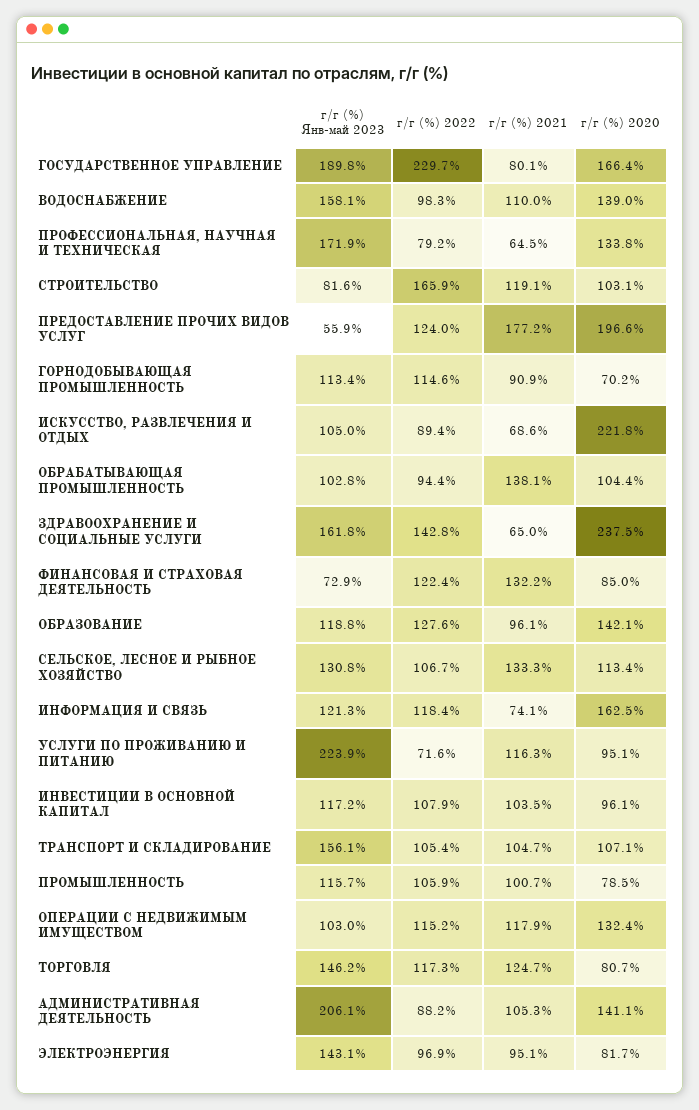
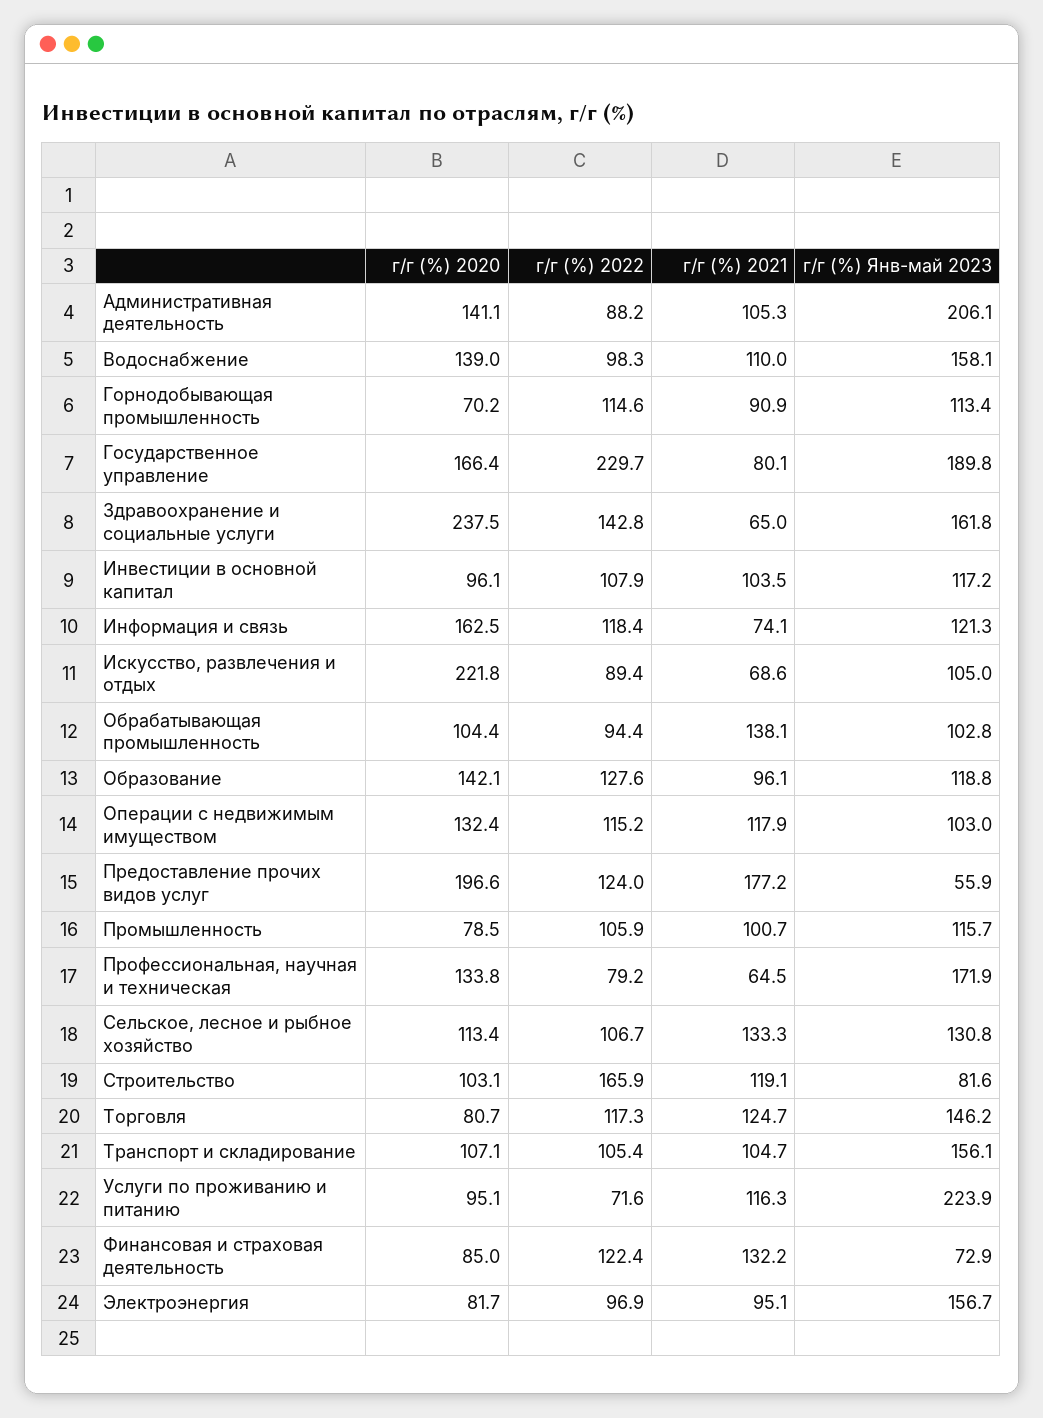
  {
    "г/г (%) Янв-май 2023": {
      "ГОСУДАРСТВЕННОЕ УПРАВЛЕНИЕ": 189.8,
      "ВОДОСНАБЖЕНИЕ": 158.1,
      "ПРОФЕССИОНАЛЬНАЯ, НАУЧНАЯ И ТЕХНИЧЕСКАЯ": 171.9,
      "СТРОИТЕЛЬСТВО": 81.6,
      "ПРЕДОСТАВЛЕНИЕ ПРОЧИХ ВИДОВ УСЛУГ": 55.9,
      "ГОРНОДОБЫВАЮЩАЯ ПРОМЫШЛЕННОСТЬ": 113.4,
      "ИСКУССТВО, РАЗВЛЕЧЕНИЯ И ОТДЫХ": 105,
      "ОБРАБАТЫВАЮЩАЯ ПРОМЫШЛЕННОСТЬ": 102.8,
      "ЗДРАВООХРАНЕНИЕ И СОЦИАЛЬНЫЕ УСЛУГИ": 161.8,
      "ФИНАНСОВАЯ И СТРАХОВАЯ ДЕЯТЕЛЬНОСТЬ": 72.9,
      "ОБРАЗОВАНИЕ": 118.8,
      "СЕЛЬСКОЕ, ЛЕСНОЕ И РЫБНОЕ ХОЗЯЙСТВО": 130.8,
      "ИНФОРМАЦИЯ И СВЯЗЬ": 121.3,
      "УСЛУГИ ПО ПРОЖИВАНИЮ И ПИТАНИЮ": 223.9,
      "ИНВЕСТИЦИИ В ОСНОВНОЙ КАПИТАЛ": 117.2,
      "ТРАНСПОРТ И СКЛАДИРОВАНИЕ": 156.1,
      "ПРОМЫШЛЕННОСТЬ": 115.7,
      "ОПЕРАЦИИ С НЕДВИЖИМЫМ ИМУЩЕСТВОМ": 103,
      "ТОРГОВЛЯ": 146.2,
      "АДМИНИСТРАТИВНАЯ ДЕЯТЕЛЬНОСТЬ": 206.1,
-     "ЭЛЕКТРОЭНЕРГИЯ": 143.1
+     "ЭЛЕКТРОЭНЕРГИЯ": 156.7
    },
    "г/г (%) 2022": {
      "ГОСУДАРСТВЕННОЕ УПРАВЛЕНИЕ": 229.7,
      "ВОДОСНАБЖЕНИЕ": 98.3,
      "ПРОФЕССИОНАЛЬНАЯ, НАУЧНАЯ И ТЕХНИЧЕСКАЯ": 79.2,
      "СТРОИТЕЛЬСТВО": 165.9,
      "ПРЕДОСТАВЛЕНИЕ ПРОЧИХ ВИДОВ УСЛУГ": 124,
      "ГОРНОДОБЫВАЮЩАЯ ПРОМЫШЛЕННОСТЬ": 114.6,
      "ИСКУССТВО, РАЗВЛЕЧЕНИЯ И ОТДЫХ": 89.4,
      "ОБРАБАТЫВАЮЩАЯ ПРОМЫШЛЕННОСТЬ": 94.4,
      "ЗДРАВООХРАНЕНИЕ И СОЦИАЛЬНЫЕ УСЛУГИ": 142.8,
      "ФИНАНСОВАЯ И СТРАХОВАЯ ДЕЯТЕЛЬНОСТЬ": 122.4,
      "ОБРАЗОВАНИЕ": 127.6,
      "СЕЛЬСКОЕ, ЛЕСНОЕ И РЫБНОЕ ХОЗЯЙСТВО": 106.7,
      "ИНФОРМАЦИЯ И СВЯЗЬ": 118.4,
      "УСЛУГИ ПО ПРОЖИВАНИЮ И ПИТАНИЮ": 71.6,
      "ИНВЕСТИЦИИ В ОСНОВНОЙ КАПИТАЛ": 107.9,
      "ТРАНСПОРТ И СКЛАДИРОВАНИЕ": 105.4,
      "ПРОМЫШЛЕННОСТЬ": 105.9,
      "ОПЕРАЦИИ С НЕДВИЖИМЫМ ИМУЩЕСТВОМ": 115.2,
      "ТОРГОВЛЯ": 117.3,
      "АДМИНИСТРАТИВНАЯ ДЕЯТЕЛЬНОСТЬ": 88.2,
      "ЭЛЕКТРОЭНЕРГИЯ": 96.9
    },
    "г/г (%) 2021": {
      "ГОСУДАРСТВЕННОЕ УПРАВЛЕНИЕ": 80.1,
      "ВОДОСНАБЖЕНИЕ": 110,
      "ПРОФЕССИОНАЛЬНАЯ, НАУЧНАЯ И ТЕХНИЧЕСКАЯ": 64.5,
      "СТРОИТЕЛЬСТВО": 119.1,
      "ПРЕДОСТАВЛЕНИЕ ПРОЧИХ ВИДОВ УСЛУГ": 177.2,
      "ГОРНОДОБЫВАЮЩАЯ ПРОМЫШЛЕННОСТЬ": 90.9,
      "ИСКУССТВО, РАЗВЛЕЧЕНИЯ И ОТДЫХ": 68.6,
      "ОБРАБАТЫВАЮЩАЯ ПРОМЫШЛЕННОСТЬ": 138.1,
      "ЗДРАВООХРАНЕНИЕ И СОЦИАЛЬНЫЕ УСЛУГИ": 65,
      "ФИНАНСОВАЯ И СТРАХОВАЯ ДЕЯТЕЛЬНОСТЬ": 132.2,
      "ОБРАЗОВАНИЕ": 96.1,
      "СЕЛЬСКОЕ, ЛЕСНОЕ И РЫБНОЕ ХОЗЯЙСТВО": 133.3,
      "ИНФОРМАЦИЯ И СВЯЗЬ": 74.1,
      "УСЛУГИ ПО ПРОЖИВАНИЮ И ПИТАНИЮ": 116.3,
      "ИНВЕСТИЦИИ В ОСНОВНОЙ КАПИТАЛ": 103.5,
      "ТРАНСПОРТ И СКЛАДИРОВАНИЕ": 104.7,
      "ПРОМЫШЛЕННОСТЬ": 100.7,
      "ОПЕРАЦИИ С НЕДВИЖИМЫМ ИМУЩЕСТВОМ": 117.9,
      "ТОРГОВЛЯ": 124.7,
      "АДМИНИСТРАТИВНАЯ ДЕЯТЕЛЬНОСТЬ": 105.3,
      "ЭЛЕКТРОЭНЕРГИЯ": 95.1
    },
    "г/г (%) 2020": {
      "ГОСУДАРСТВЕННОЕ УПРАВЛЕНИЕ": 166.4,
      "ВОДОСНАБЖЕНИЕ": 139,
      "ПРОФЕССИОНАЛЬНАЯ, НАУЧНАЯ И ТЕХНИЧЕСКАЯ": 133.8,
      "СТРОИТЕЛЬСТВО": 103.1,
      "ПРЕДОСТАВЛЕНИЕ ПРОЧИХ ВИДОВ УСЛУГ": 196.6,
      "ГОРНОДОБЫВАЮЩАЯ ПРОМЫШЛЕННОСТЬ": 70.2,
      "ИСКУССТВО, РАЗВЛЕЧЕНИЯ И ОТДЫХ": 221.8,
      "ОБРАБАТЫВАЮЩАЯ ПРОМЫШЛЕННОСТЬ": 104.4,
      "ЗДРАВООХРАНЕНИЕ И СОЦИАЛЬНЫЕ УСЛУГИ": 237.5,
      "ФИНАНСОВАЯ И СТРАХОВАЯ ДЕЯТЕЛЬНОСТЬ": 85,
      "ОБРАЗОВАНИЕ": 142.1,
      "СЕЛЬСКОЕ, ЛЕСНОЕ И РЫБНОЕ ХОЗЯЙСТВО": 113.4,
      "ИНФОРМАЦИЯ И СВЯЗЬ": 162.5,
      "УСЛУГИ ПО ПРОЖИВАНИЮ И ПИТАНИЮ": 95.1,
      "ИНВЕСТИЦИИ В ОСНОВНОЙ КАПИТАЛ": 96.1,
      "ТРАНСПОРТ И СКЛАДИРОВАНИЕ": 107.1,
      "ПРОМЫШЛЕННОСТЬ": 78.5,
      "ОПЕРАЦИИ С НЕДВИЖИМЫМ ИМУЩЕСТВОМ": 132.4,
      "ТОРГОВЛЯ": 80.7,
      "АДМИНИСТРАТИВНАЯ ДЕЯТЕЛЬНОСТЬ": 141.1,
      "ЭЛЕКТРОЭНЕРГИЯ": 81.7
    }
  }

